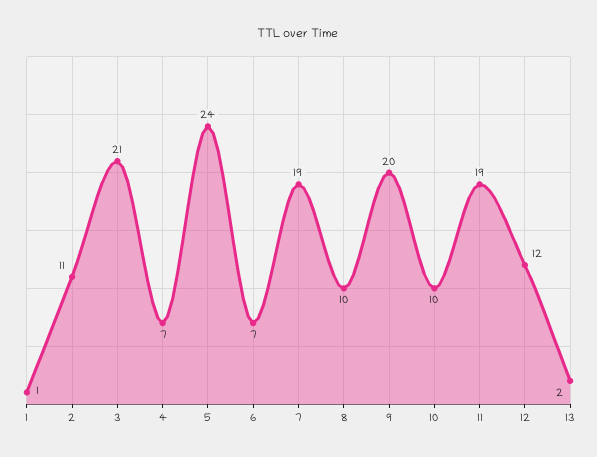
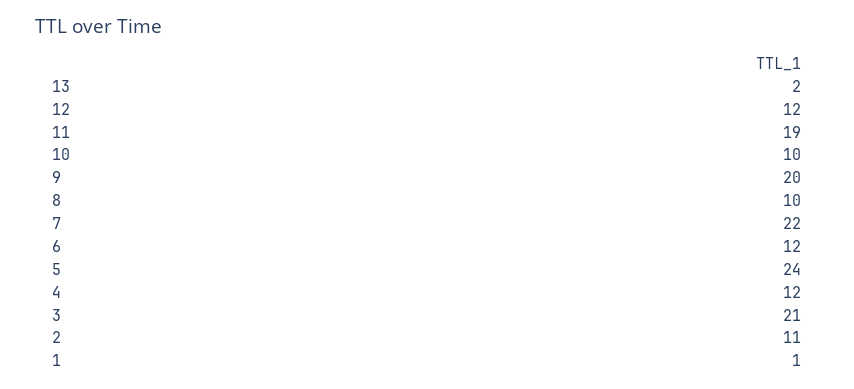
  {
    "1": 1,
    "2": 11,
    "3": 21,
-   "4": 7,
+   "4": 12,
    "5": 24,
-   "6": 7,
+   "6": 12,
-   "7": 19,
+   "7": 22,
    "8": 10,
    "9": 20,
    "10": 10,
    "11": 19,
    "12": 12,
    "13": 2
  }

